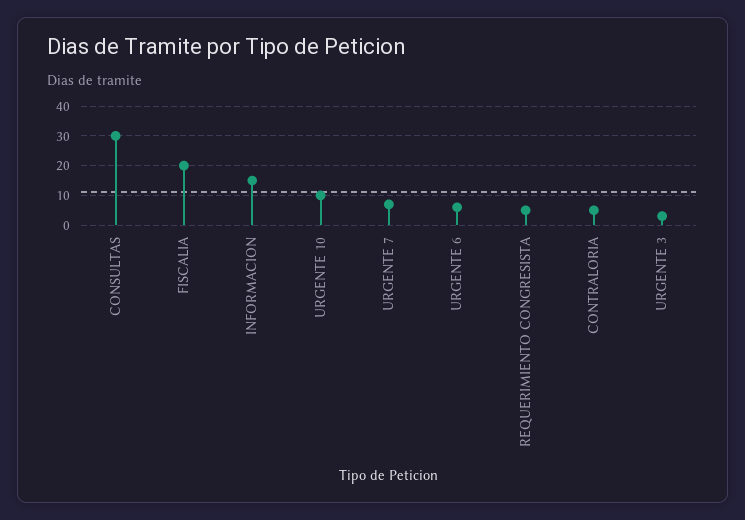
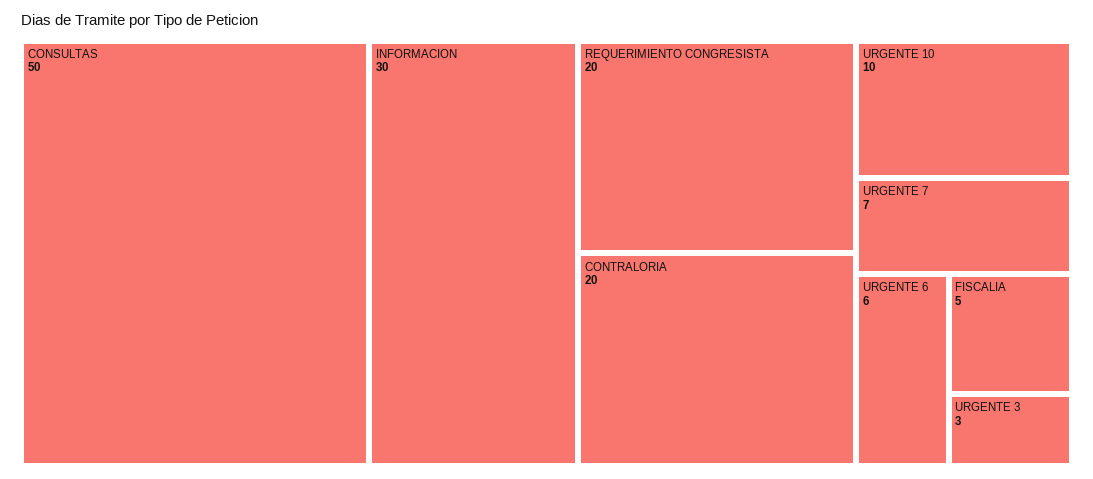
  {
-   "CONSULTAS": 30,
+   "CONSULTAS": 50,
-   "FISCALIA": 20,
+   "FISCALIA": 5,
-   "INFORMACION": 15,
+   "INFORMACION": 30,
    "URGENTE 10": 10,
    "URGENTE 7": 7,
    "URGENTE 6": 6,
-   "REQUERIMIENTO CONGRESISTA": 5,
+   "REQUERIMIENTO CONGRESISTA": 20,
-   "CONTRALORIA": 5,
+   "CONTRALORIA": 20,
    "URGENTE 3": 3
  }

